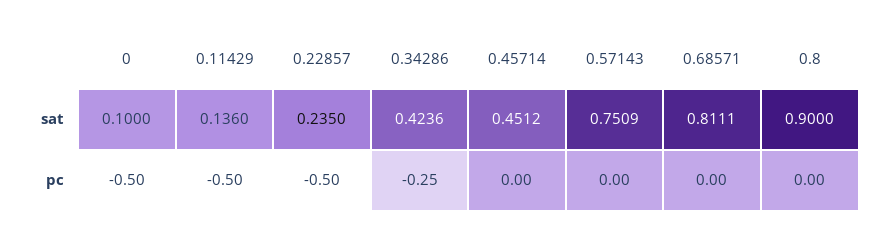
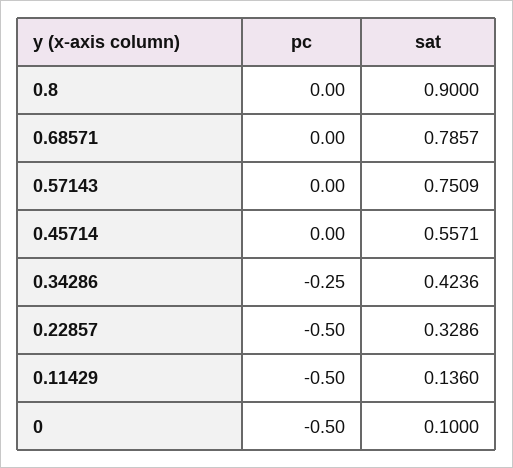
  {
    "0": {
      "sat": 0.1,
      "pc": -0.5
    },
    "0.11429": {
      "sat": 0.136,
      "pc": -0.5
    },
    "0.22857": {
-     "sat": 0.235,
+     "sat": 0.3286,
      "pc": -0.5
    },
    "0.34286": {
      "sat": 0.4236,
      "pc": -0.25
    },
    "0.45714": {
-     "sat": 0.4512,
+     "sat": 0.5571,
      "pc": 0
    },
    "0.57143": {
      "sat": 0.7509,
      "pc": 0
    },
    "0.68571": {
-     "sat": 0.8111,
+     "sat": 0.7857,
      "pc": 0
    },
    "0.8": {
      "sat": 0.9,
      "pc": 0
    }
  }

